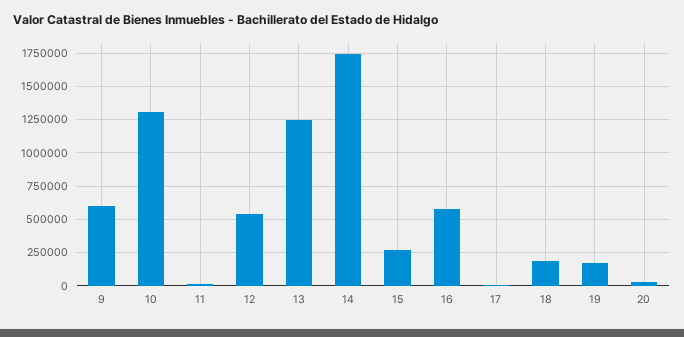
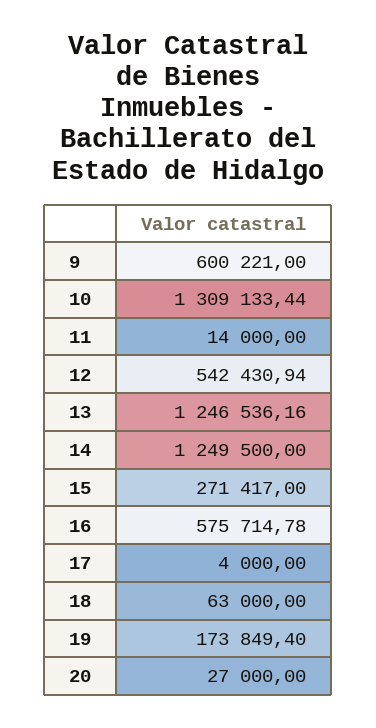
  {
    "9": 600221,
    "10": 1309133.44,
    "11": 14000,
    "12": 542430.94,
    "13": 1246536.16,
-   "14": 1750000,
+   "14": 1249500,
    "15": 271417,
    "16": 575714.78,
    "17": 4000,
-   "18": 200000,
+   "18": 63000,
    "19": 173849.4,
    "20": 27000
  }

